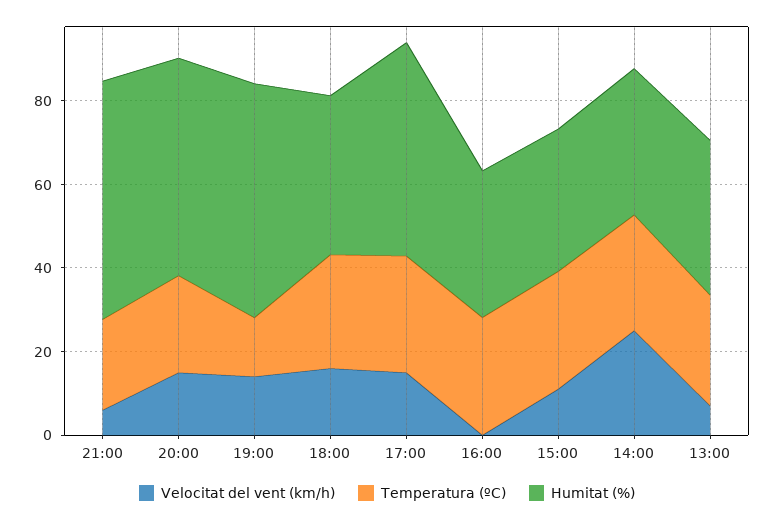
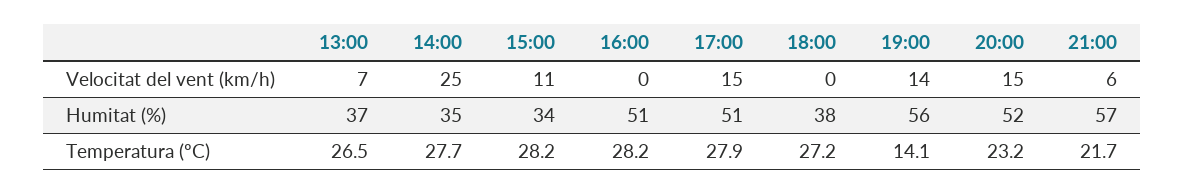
  {
    "Velocitat del vent (km/h)": {
      "21:00": 6,
      "20:00": 15,
      "19:00": 14,
-     "18:00": 15,
+     "18:00": 0,
      "17:00": 15,
      "16:00": 0,
      "15:00": 11,
      "14:00": 25,
      "13:00": 7
    },
    "Temperatura (ºC)": {
      "21:00": 21.7,
      "20:00": 23.2,
      "19:00": 14.1,
      "18:00": 27.2,
      "17:00": 27.9,
      "16:00": 28.2,
      "15:00": 28.2,
      "14:00": 27.7,
      "13:00": 26.5
    },
    "Humitat (%)": {
      "21:00": 57,
      "20:00": 52,
      "19:00": 56,
      "18:00": 38,
      "17:00": 51,
-     "16:00": 35,
+     "16:00": 51,
      "15:00": 34,
      "14:00": 35,
      "13:00": 37
    }
  }

